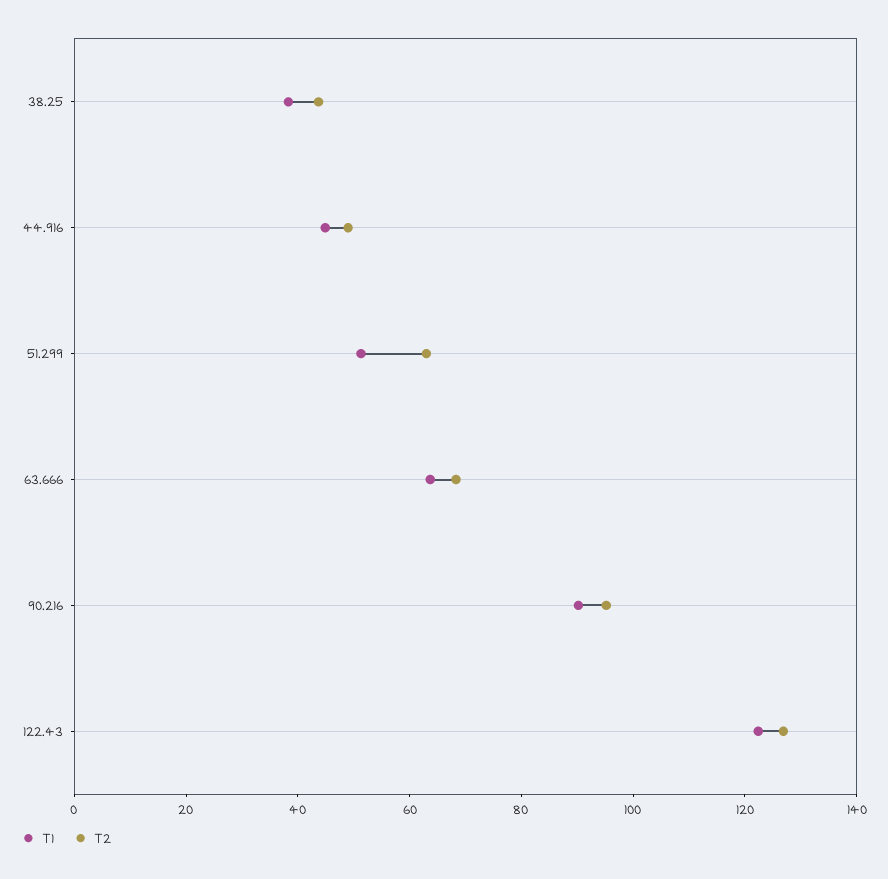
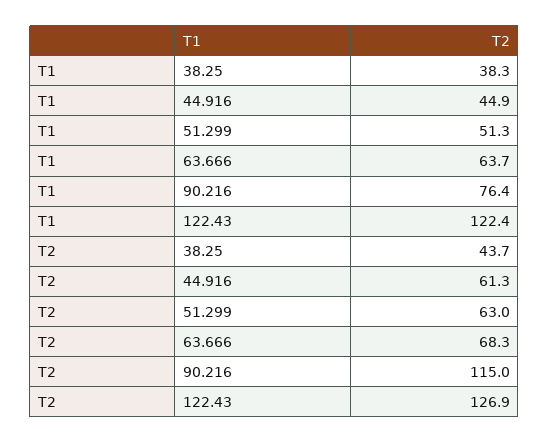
  {
    "T1": {
      "38.25": 38.3,
      "44.916": 44.9,
      "51.299": 51.3,
      "63.666": 63.7,
-     "90.216": 90,
+     "90.216": 76.4,
      "122.43": 122.4
    },
    "T2": {
      "38.25": 43.7,
-     "44.916": 50,
+     "44.916": 61.3,
      "51.299": 63,
      "63.666": 68.3,
-     "90.216": 95,
+     "90.216": 115,
      "122.43": 126.9
    }
  }

